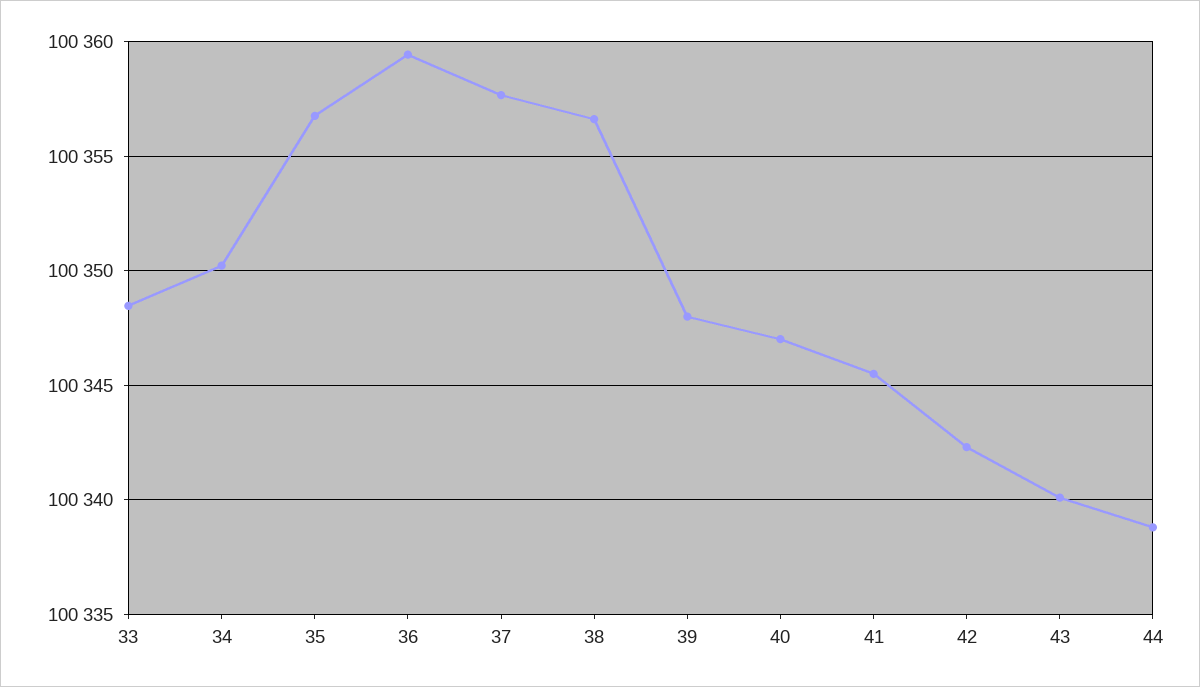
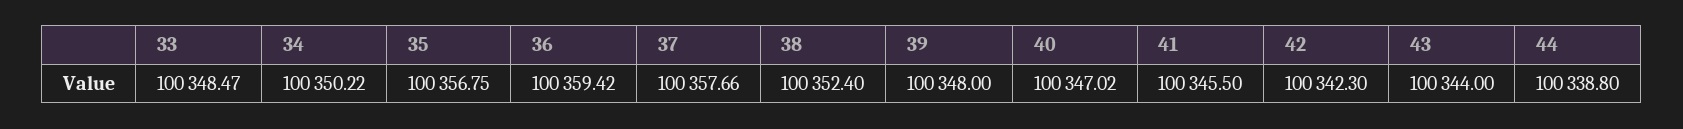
  {
    "33": 100348.47,
    "34": 100350.22,
    "35": 100356.75,
    "36": 100359.42,
    "37": 100357.66,
-   "38": 100356.5,
+   "38": 100352.4,
    "39": 100348,
    "40": 100347.02,
    "41": 100345.5,
    "42": 100342.3,
-   "43": 100340,
+   "43": 100344,
    "44": 100338.8
  }

